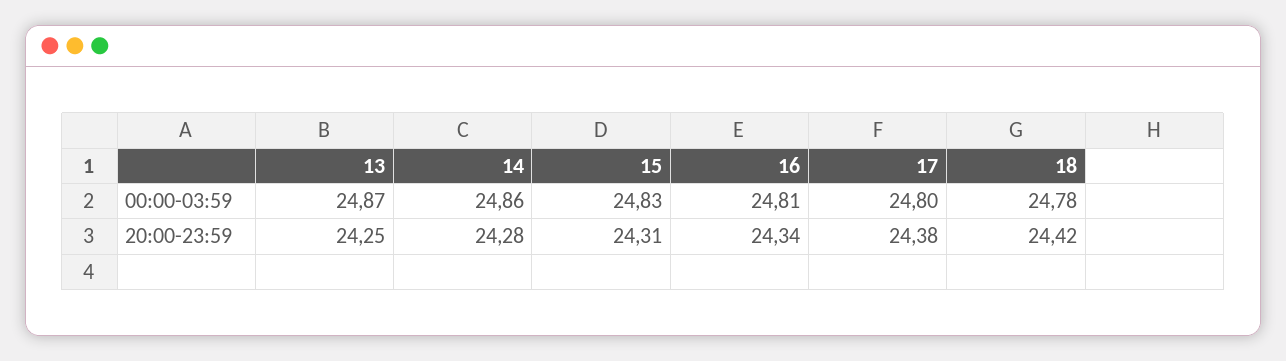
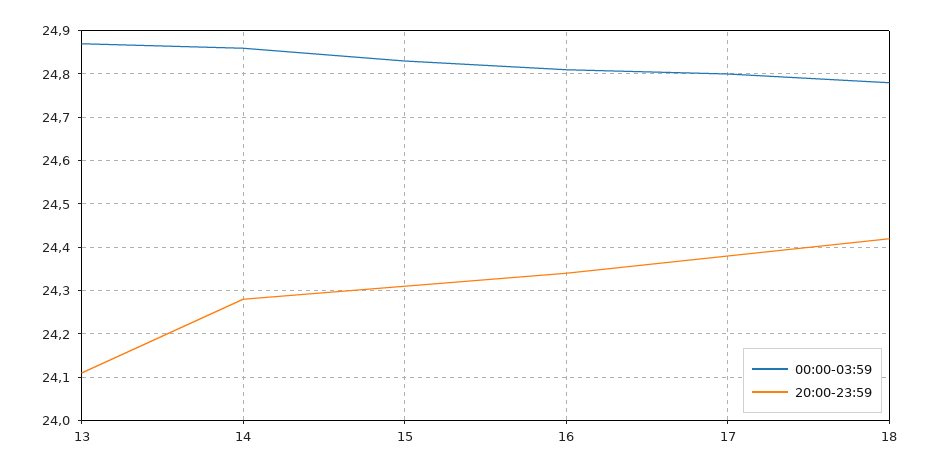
  {
    "00:00-03:59": {
      "13": 24.87,
      "14": 24.86,
      "15": 24.83,
      "16": 24.81,
      "17": 24.8,
      "18": 24.78
    },
    "20:00-23:59": {
-     "13": 24.25,
+     "13": 24.1,
      "14": 24.28,
      "15": 24.31,
      "16": 24.34,
      "17": 24.38,
      "18": 24.42
    }
  }

